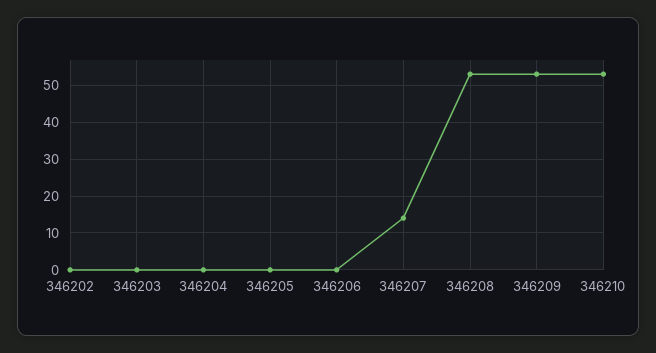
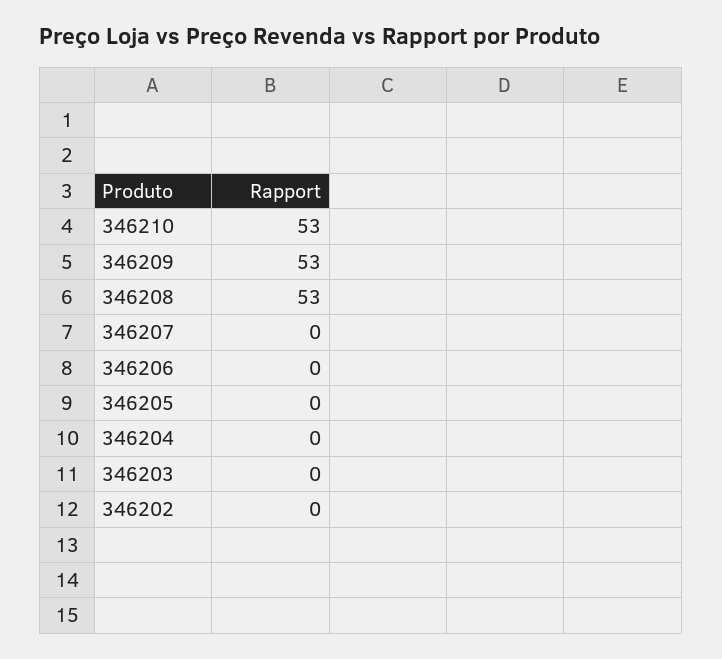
  {
    "346202": 0,
    "346203": 0,
    "346204": 0,
    "346205": 0,
    "346206": 0,
-   "346207": 15,
+   "346207": 0,
    "346208": 53,
    "346209": 53,
    "346210": 53
  }

